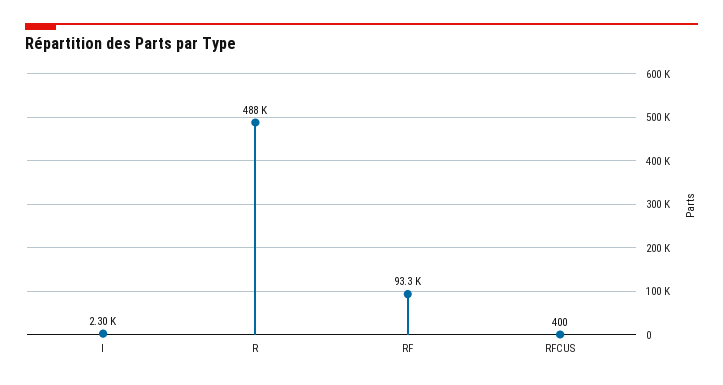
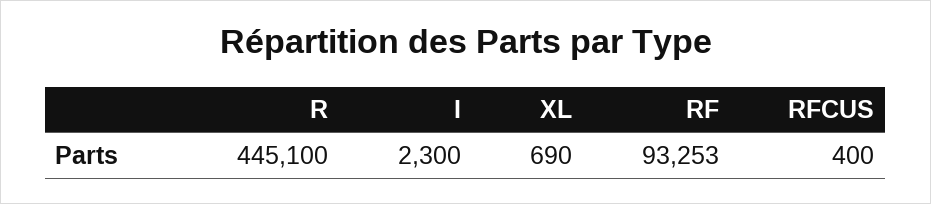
  {
    "I": 2300,
-   "R": 488000,
+   "R": 445100,
    "RF": 93253,
-   "RFCUS": 400
+   "RFCUS": 400,
+   "XL": 690
  }

